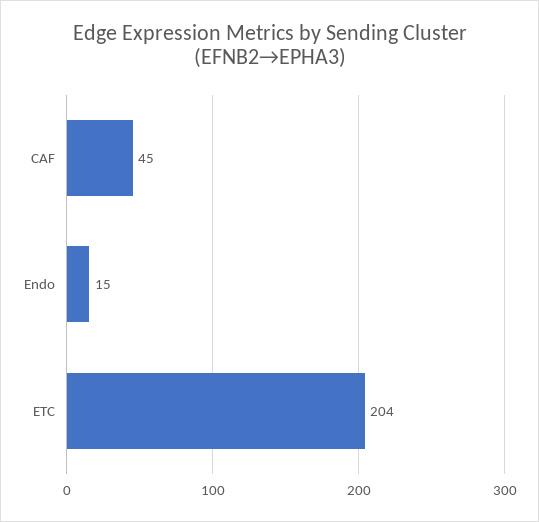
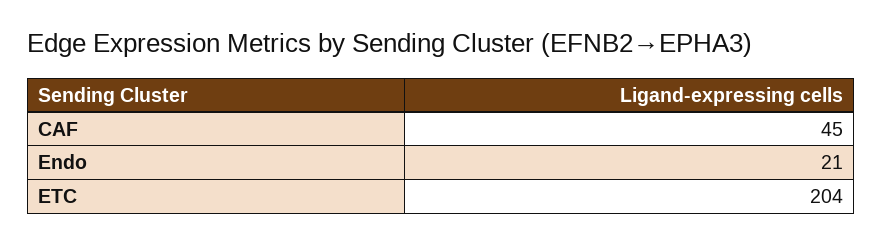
  {
    "CAF": 45,
-   "Endo": 15,
+   "Endo": 21,
    "ETC": 204
  }

